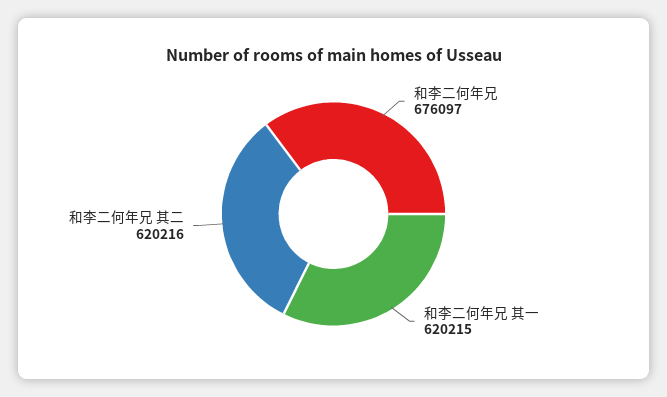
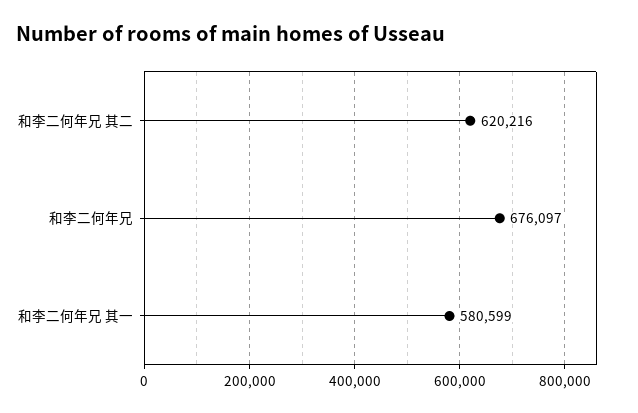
  {
    "和李二何年兄": 676097,
-   "和李二何年兄 其一": 620215,
+   "和李二何年兄 其一": 580599,
    "和李二何年兄 其二": 620216
  }

